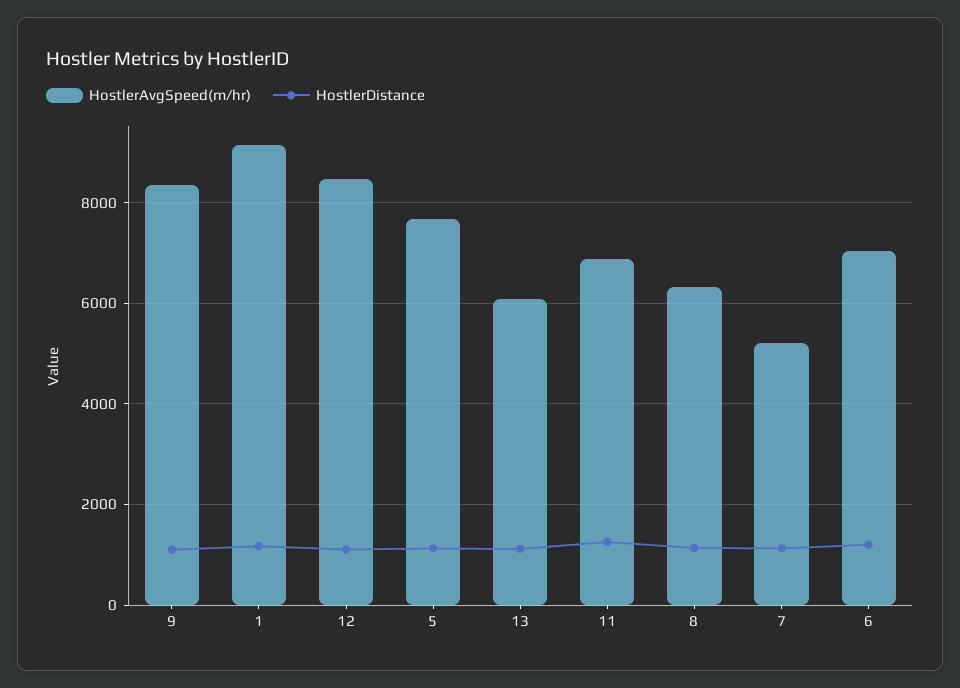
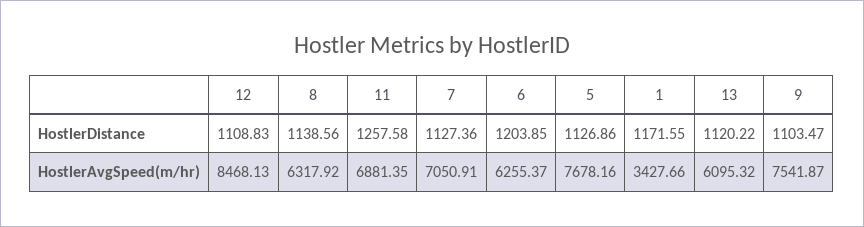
  {
    "HostlerAvgSpeed(m/hr)": {
-     "9": 8400,
+     "9": 7541.87,
-     "1": 9200,
+     "1": 3427.66,
      "12": 8468.13,
      "5": 7678.16,
      "13": 6095.32,
      "11": 6881.35,
      "8": 6317.92,
-     "7": 5200,
+     "7": 7050.91,
-     "6": 7000
+     "6": 6255.37
    },
    "HostlerDistance": {
      "9": 1103.47,
      "1": 1171.55,
      "12": 1108.83,
      "5": 1126.86,
      "13": 1120.22,
      "11": 1257.58,
      "8": 1138.56,
      "7": 1127.36,
      "6": 1203.85
    }
  }

